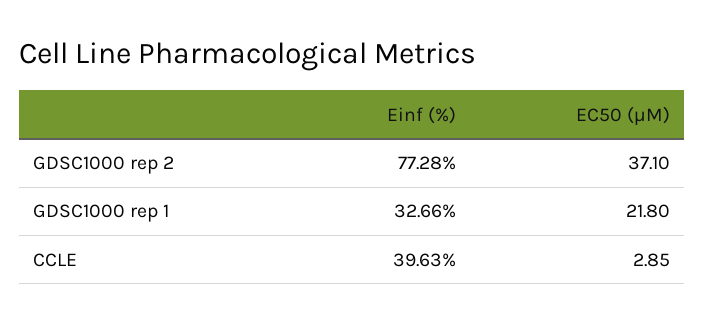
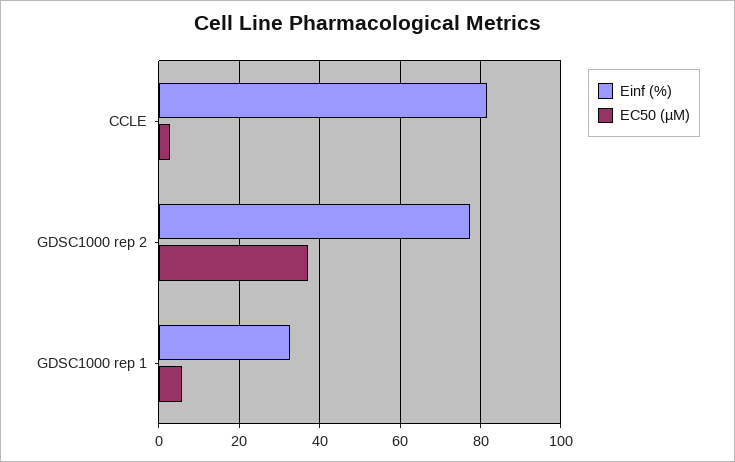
  {
    "Einf (%)": {
      "GDSC1000 rep 2": 77.28,
      "GDSC1000 rep 1": 32.66,
-     "CCLE": 39.63
+     "CCLE": 82
    },
    "EC50 (µM)": {
      "GDSC1000 rep 2": 37.1,
-     "GDSC1000 rep 1": 21.8,
+     "GDSC1000 rep 1": 6,
      "CCLE": 2.85
    }
  }

